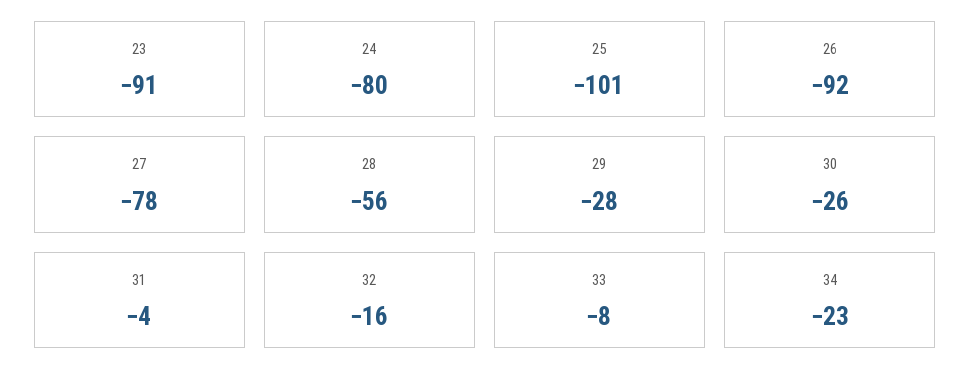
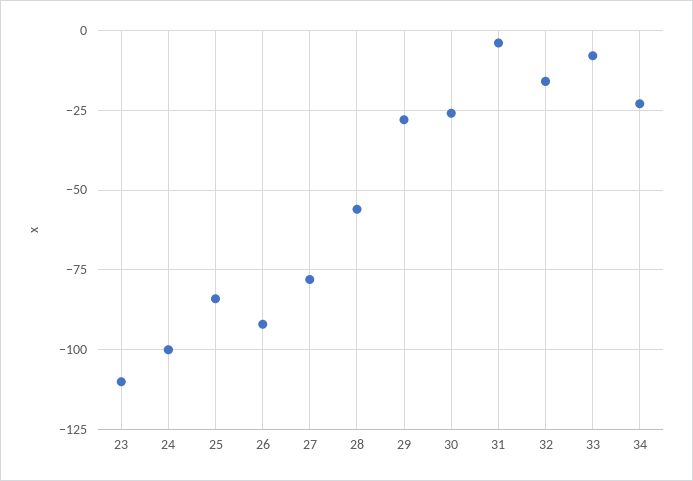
  {
-   "23": -91,
+   "23": -110,
-   "24": -80,
+   "24": -100,
-   "25": -101,
+   "25": -85,
    "26": -92,
    "27": -78,
    "28": -56,
    "29": -28,
    "30": -26,
    "31": -4,
    "32": -16,
    "33": -8,
    "34": -23
  }

